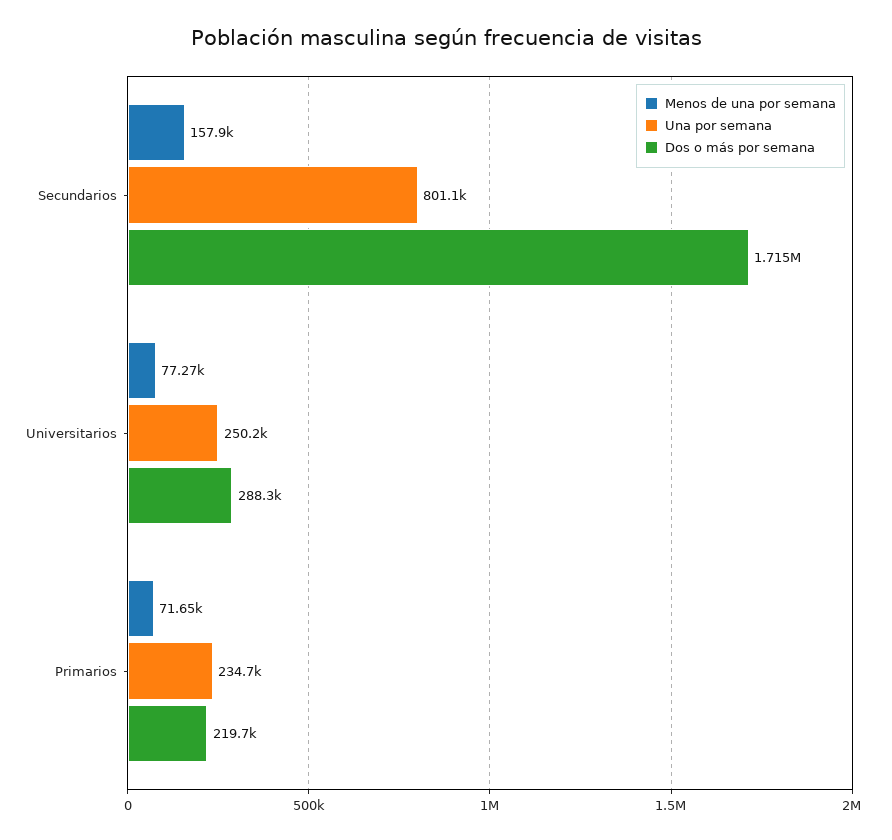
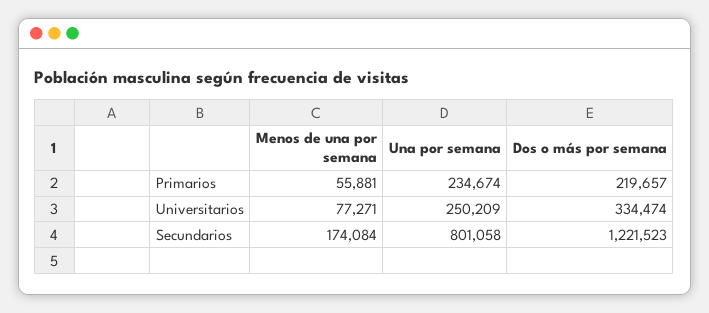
  {
    "Menos de una por semana": {
-     "Secundarios": 157900,
+     "Secundarios": 174084,
      "Universitarios": 77271,
-     "Primarios": 71650
+     "Primarios": 55881
    },
    "Una por semana": {
      "Secundarios": 801058,
      "Universitarios": 250209,
      "Primarios": 234674
    },
    "Dos o más por semana": {
-     "Secundarios": 1715000,
+     "Secundarios": 1221523,
-     "Universitarios": 288300,
+     "Universitarios": 334474,
      "Primarios": 219657
    }
  }

